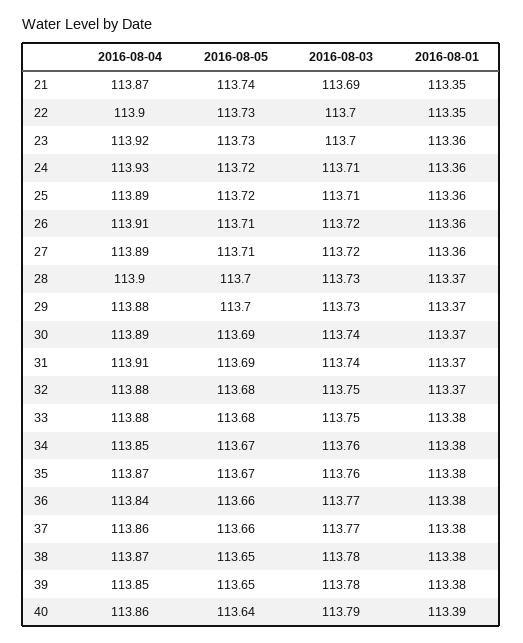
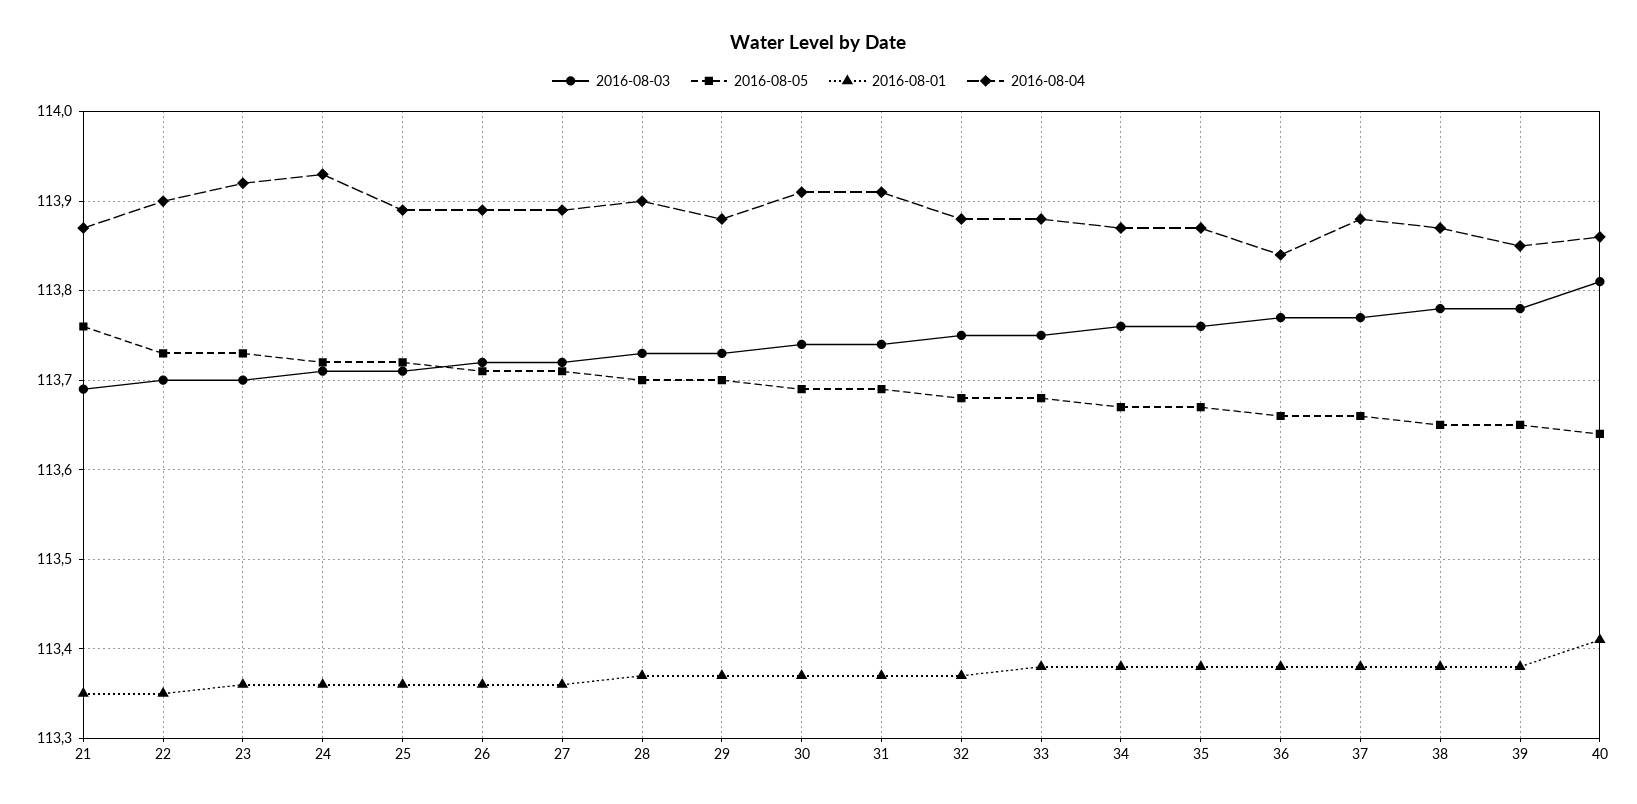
  {
    "2016-08-04": {
      "21": 113.87,
      "22": 113.9,
      "23": 113.92,
      "24": 113.93,
      "25": 113.89,
-     "26": 113.91,
+     "26": 113.89,
      "27": 113.89,
      "28": 113.9,
      "29": 113.88,
-     "30": 113.89,
+     "30": 113.91,
      "31": 113.91,
      "32": 113.88,
      "33": 113.88,
-     "34": 113.85,
+     "34": 113.87,
      "35": 113.87,
      "36": 113.84,
-     "37": 113.86,
+     "37": 113.88,
      "38": 113.87,
      "39": 113.85,
      "40": 113.86
    },
    "2016-08-05": {
-     "21": 113.74,
+     "21": 113.76,
      "22": 113.73,
      "23": 113.73,
      "24": 113.72,
      "25": 113.72,
      "26": 113.71,
      "27": 113.71,
      "28": 113.7,
      "29": 113.7,
      "30": 113.69,
      "31": 113.69,
      "32": 113.68,
      "33": 113.68,
      "34": 113.67,
      "35": 113.67,
      "36": 113.66,
      "37": 113.66,
      "38": 113.65,
      "39": 113.65,
      "40": 113.64
    },
    "2016-08-03": {
      "21": 113.69,
      "22": 113.7,
      "23": 113.7,
      "24": 113.71,
      "25": 113.71,
      "26": 113.72,
      "27": 113.72,
      "28": 113.73,
      "29": 113.73,
      "30": 113.74,
      "31": 113.74,
      "32": 113.75,
      "33": 113.75,
      "34": 113.76,
      "35": 113.76,
      "36": 113.77,
      "37": 113.77,
      "38": 113.78,
      "39": 113.78,
-     "40": 113.79
+     "40": 113.81
    },
    "2016-08-01": {
      "21": 113.35,
      "22": 113.35,
      "23": 113.36,
      "24": 113.36,
      "25": 113.36,
      "26": 113.36,
      "27": 113.36,
      "28": 113.37,
      "29": 113.37,
      "30": 113.37,
      "31": 113.37,
      "32": 113.37,
      "33": 113.38,
      "34": 113.38,
      "35": 113.38,
      "36": 113.38,
      "37": 113.38,
      "38": 113.38,
      "39": 113.38,
-     "40": 113.39
+     "40": 113.41
    }
  }

